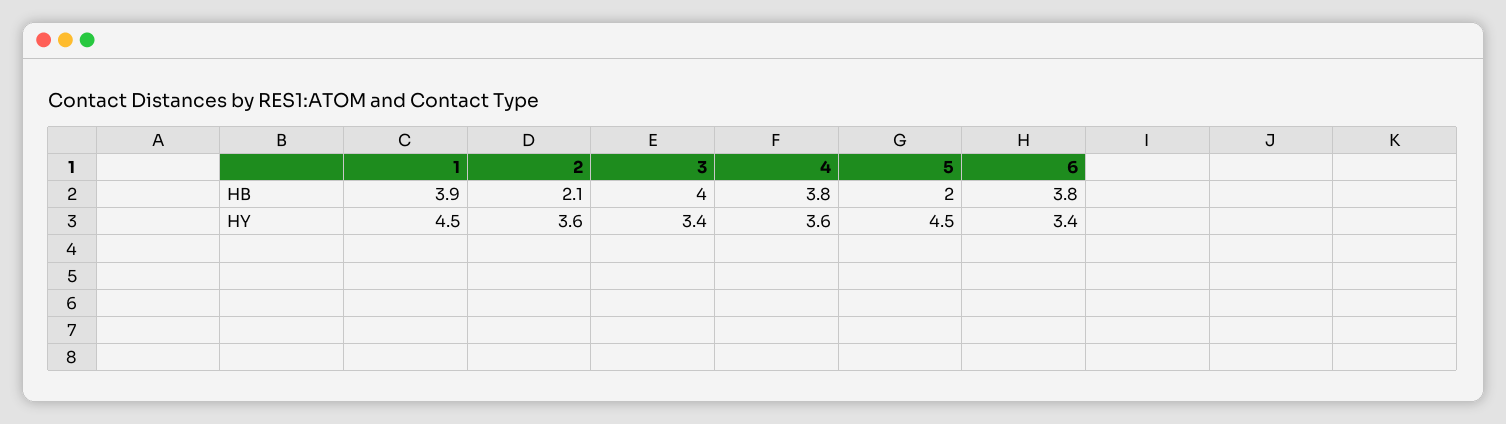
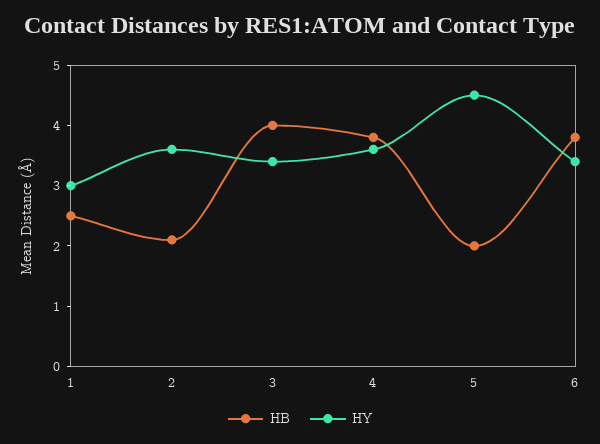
  {
    "HB": {
-     "1": 3.9,
+     "1": 2.5,
      "2": 2.1,
      "3": 4,
      "4": 3.8,
      "5": 2,
      "6": 3.8
    },
    "HY": {
-     "1": 4.5,
+     "1": 3,
      "2": 3.6,
      "3": 3.4,
      "4": 3.6,
      "5": 4.5,
      "6": 3.4
    }
  }

